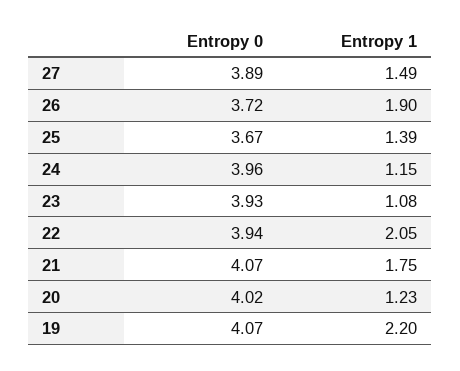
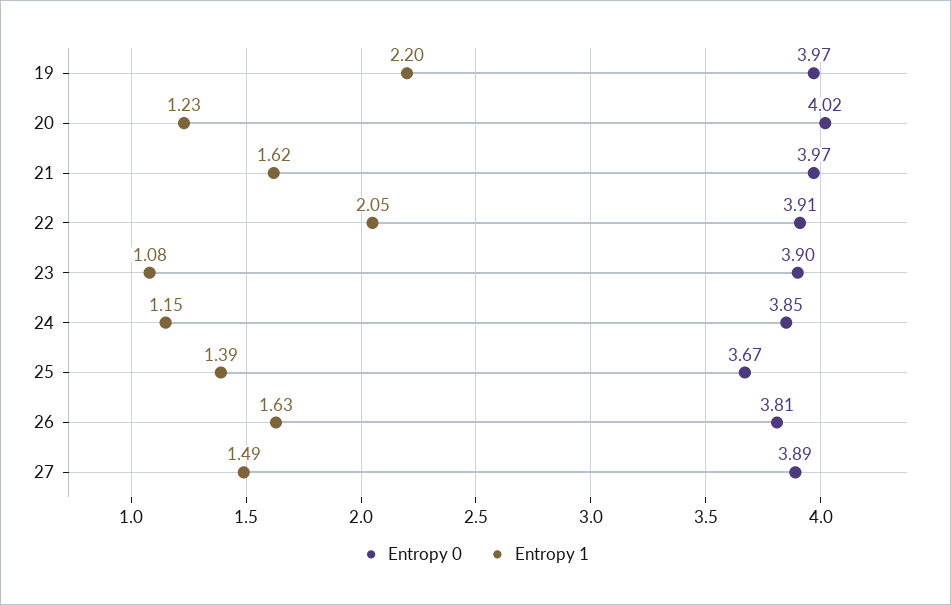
  {
    "Entropy 0": {
      "27": 3.89,
-     "26": 3.72,
+     "26": 3.81,
      "25": 3.67,
-     "24": 3.96,
+     "24": 3.85,
-     "23": 3.93,
+     "23": 3.9,
-     "22": 3.94,
+     "22": 3.91,
-     "21": 4.07,
+     "21": 3.97,
      "20": 4.02,
-     "19": 4.07
+     "19": 3.97
    },
    "Entropy 1": {
      "27": 1.49,
-     "26": 1.9,
+     "26": 1.63,
      "25": 1.39,
      "24": 1.15,
      "23": 1.08,
      "22": 2.05,
-     "21": 1.75,
+     "21": 1.62,
      "20": 1.23,
      "19": 2.2
    }
  }

